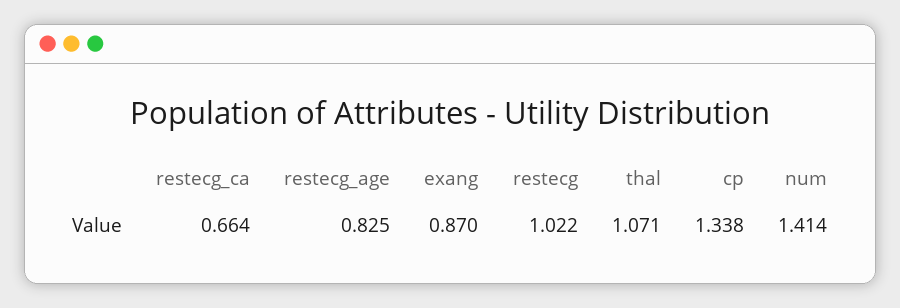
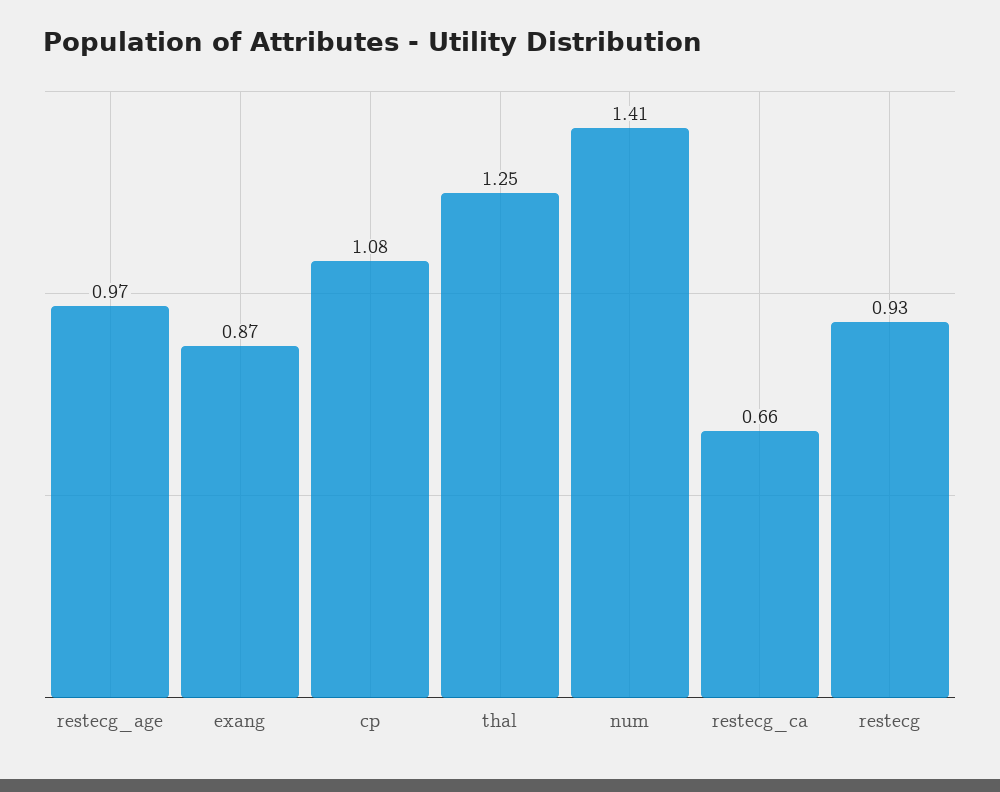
  {
    "restecg_ca": 0.664,
-   "restecg_age": 0.825,
+   "restecg_age": 0.97,
    "exang": 0.87,
-   "restecg": 1.022,
+   "restecg": 0.93,
-   "thal": 1.071,
+   "thal": 1.25,
-   "cp": 1.338,
+   "cp": 1.08,
    "num": 1.414
  }

